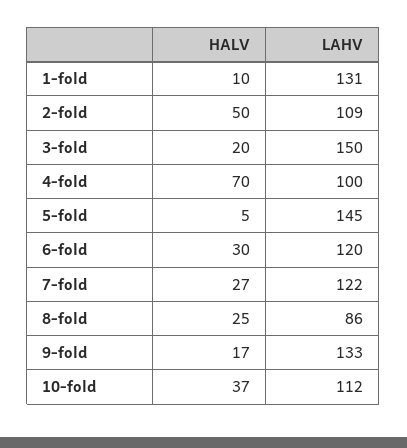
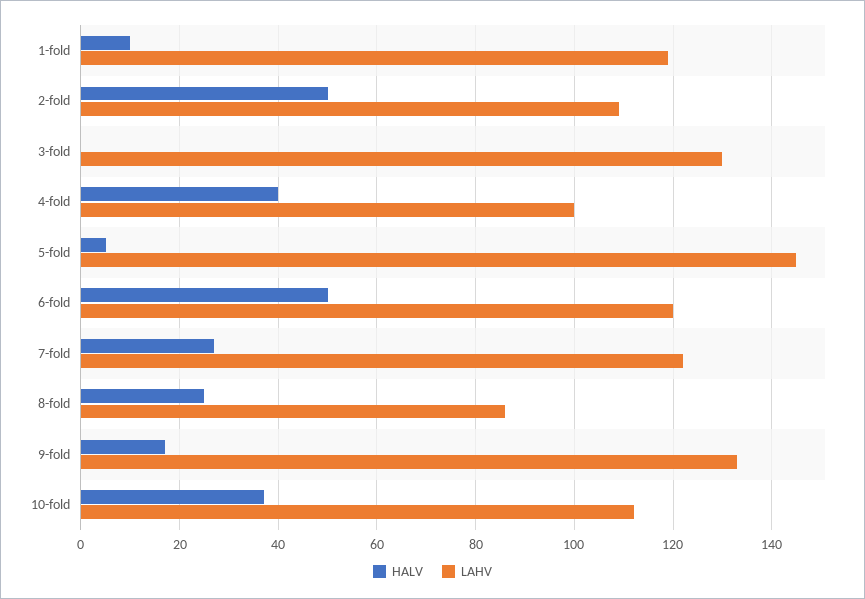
  {
    "HALV": {
      "1-fold": 10,
      "2-fold": 50,
-     "3-fold": 20,
+     "3-fold": 0,
-     "4-fold": 70,
+     "4-fold": 40,
      "5-fold": 5,
-     "6-fold": 30,
+     "6-fold": 50,
      "7-fold": 27,
      "8-fold": 25,
      "9-fold": 17,
      "10-fold": 37
    },
    "LAHV": {
-     "1-fold": 131,
+     "1-fold": 120,
      "2-fold": 109,
-     "3-fold": 150,
+     "3-fold": 130,
      "4-fold": 100,
      "5-fold": 145,
      "6-fold": 120,
      "7-fold": 122,
      "8-fold": 86,
      "9-fold": 133,
      "10-fold": 112
    }
  }

